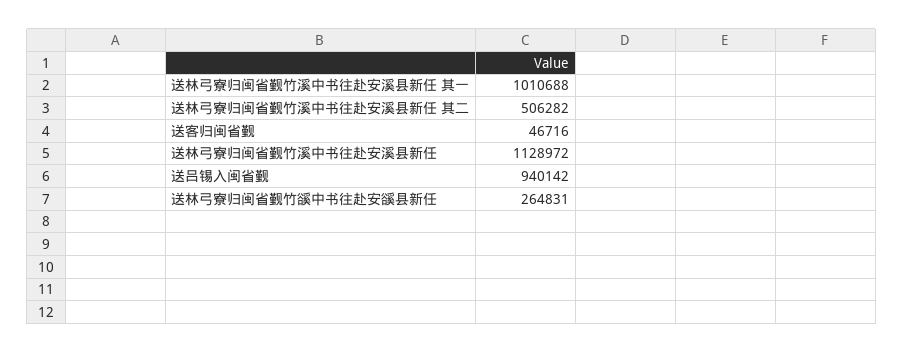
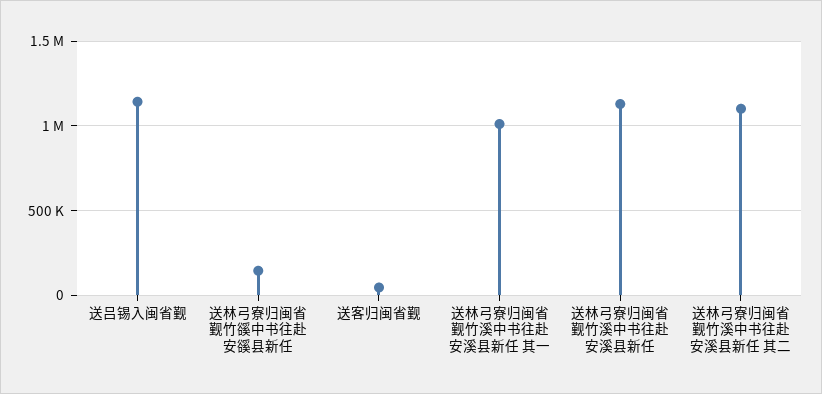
  {
    "送林弓寮归闽省觐竹溪中书往赴安溪县新任 其一": 1010688,
-   "送林弓寮归闽省觐竹溪中书往赴安溪县新任 其二": 506282,
+   "送林弓寮归闽省觐竹溪中书往赴安溪县新任 其二": 1100000,
    "送客归闽省觐": 46716,
    "送林弓寮归闽省觐竹溪中书往赴安溪县新任": 1128972,
-   "送吕锡入闽省觐": 940142,
+   "送吕锡入闽省觐": 1150000,
-   "送林弓寮归闽省觐竹豀中书往赴安豀县新任": 264831
+   "送林弓寮归闽省觐竹豀中书往赴安豀县新任": 150000
  }

